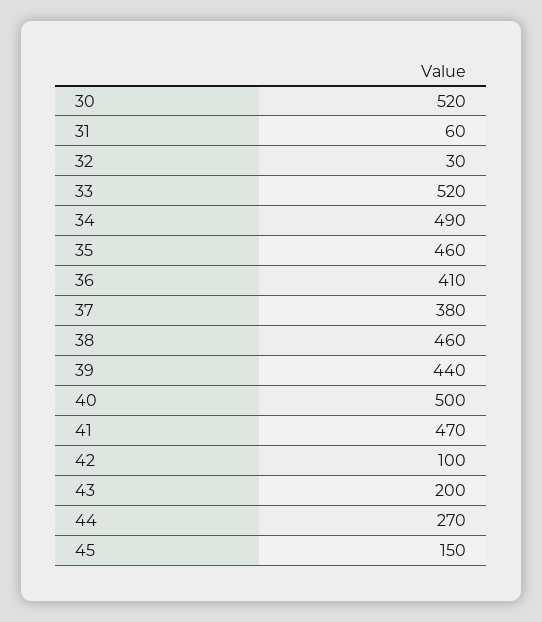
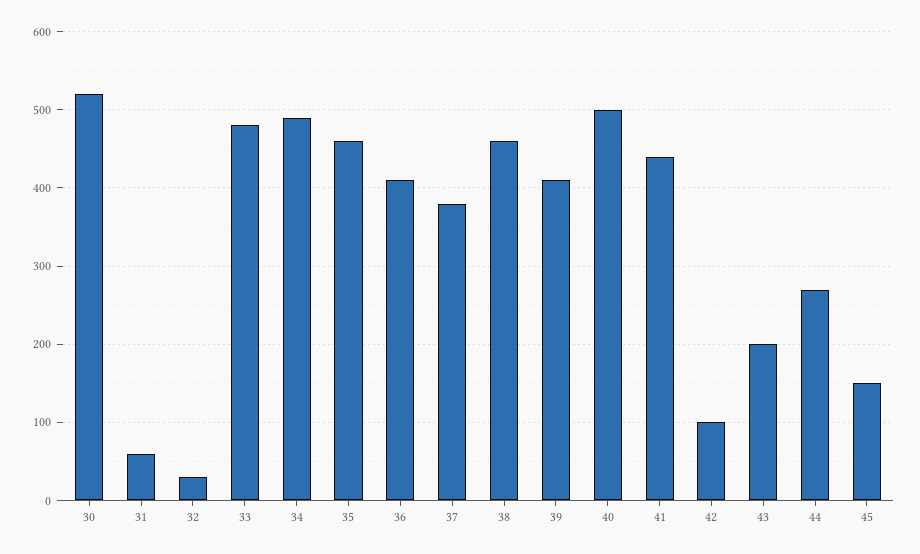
  {
    "30": 520,
    "31": 60,
    "32": 30,
-   "33": 520,
+   "33": 480,
    "34": 490,
    "35": 460,
    "36": 410,
    "37": 380,
    "38": 460,
-   "39": 440,
+   "39": 410,
    "40": 500,
-   "41": 470,
+   "41": 440,
    "42": 100,
    "43": 200,
    "44": 270,
    "45": 150
  }

